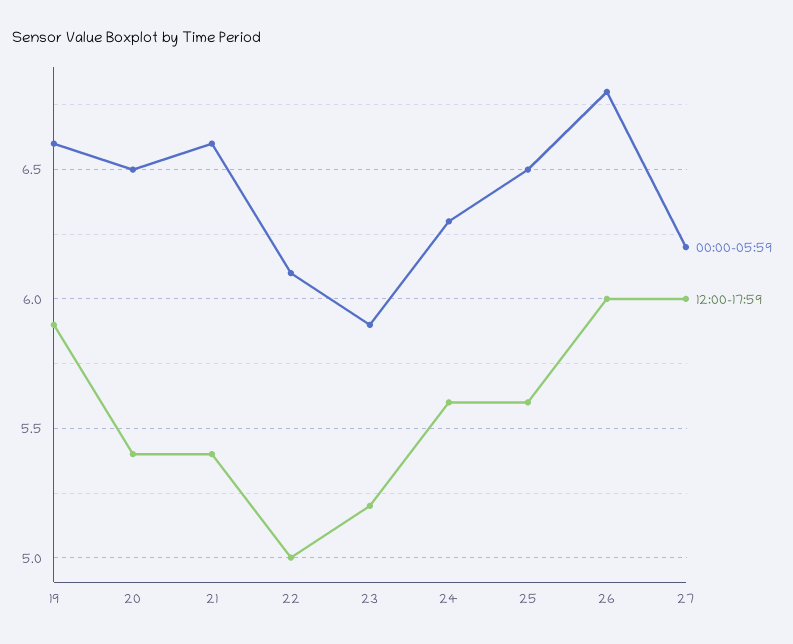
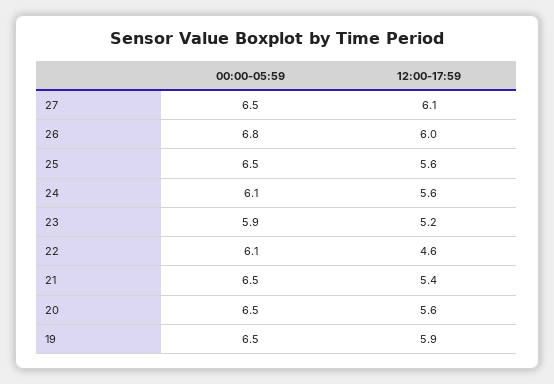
  {
    "00:00-05:59": {
-     "19": 6.6,
+     "19": 6.5,
      "20": 6.5,
-     "21": 6.6,
+     "21": 6.5,
      "22": 6.1,
      "23": 5.9,
-     "24": 6.3,
+     "24": 6.1,
      "25": 6.5,
      "26": 6.8,
-     "27": 6.2
+     "27": 6.5
    },
    "12:00-17:59": {
      "19": 5.9,
-     "20": 5.4,
+     "20": 5.6,
      "21": 5.4,
-     "22": 5,
+     "22": 4.6,
      "23": 5.2,
      "24": 5.6,
      "25": 5.6,
      "26": 6,
-     "27": 6
+     "27": 6.1
    }
  }

